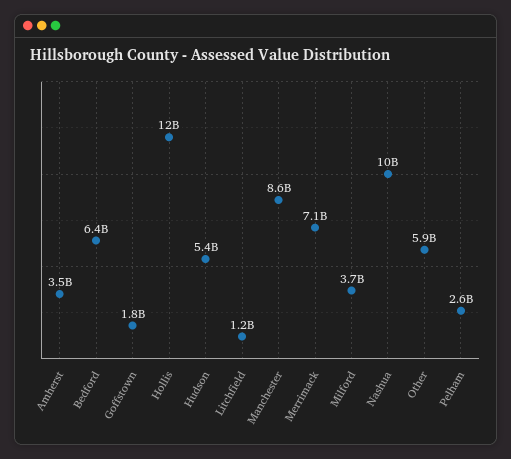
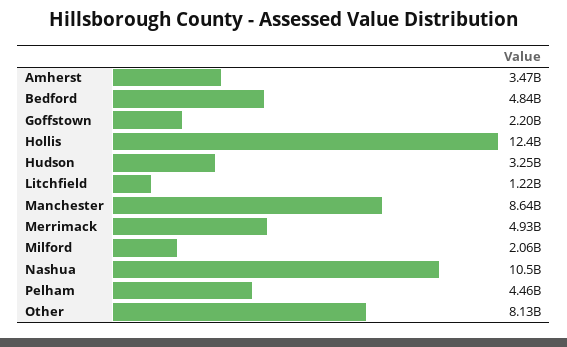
  {
    "Amherst": 3470000000,
-   "Bedford": 6400000000,
+   "Bedford": 4840000000,
-   "Goffstown": 1800000000,
+   "Goffstown": 2200000000,
    "Hollis": 12400000000,
-   "Hudson": 5400000000,
+   "Hudson": 3250000000,
    "Litchfield": 1220000000,
    "Manchester": 8640000000,
-   "Merrimack": 7100000000,
+   "Merrimack": 4930000000,
-   "Milford": 3700000000,
+   "Milford": 2060000000,
    "Nashua": 10500000000,
-   "Other": 5900000000,
+   "Other": 8130000000,
-   "Pelham": 2600000000
+   "Pelham": 4460000000
  }

